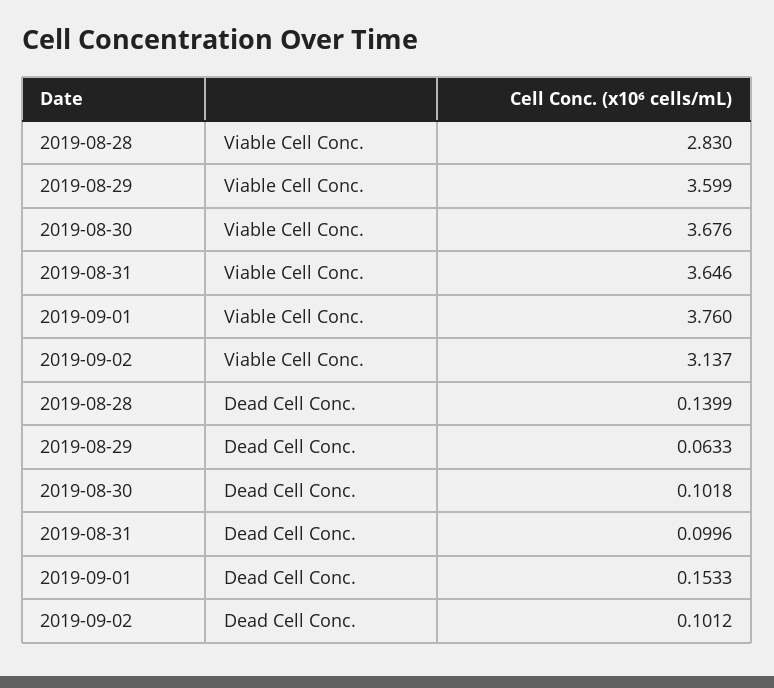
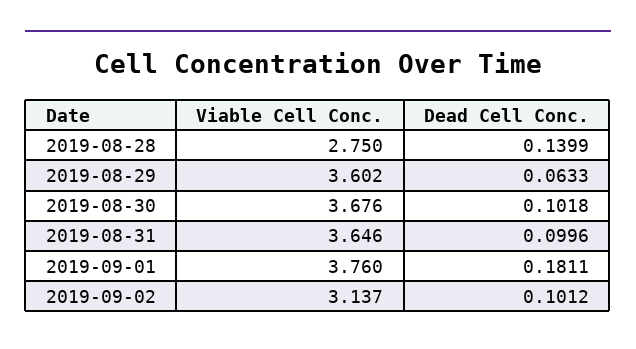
  {
    "2019-08-28": {
-     "Viable Cell Conc.": 2.83,
+     "Viable Cell Conc.": 2.75,
      "Dead Cell Conc.": 0.1399
    },
    "2019-08-29": {
-     "Viable Cell Conc.": 3.599,
+     "Viable Cell Conc.": 3.602,
      "Dead Cell Conc.": 0.0633
    },
    "2019-08-30": {
      "Viable Cell Conc.": 3.676,
      "Dead Cell Conc.": 0.1018
    },
    "2019-08-31": {
      "Viable Cell Conc.": 3.646,
      "Dead Cell Conc.": 0.0996
    },
    "2019-09-01": {
      "Viable Cell Conc.": 3.76,
-     "Dead Cell Conc.": 0.1533
+     "Dead Cell Conc.": 0.1811
    },
    "2019-09-02": {
      "Viable Cell Conc.": 3.137,
      "Dead Cell Conc.": 0.1012
    }
  }

